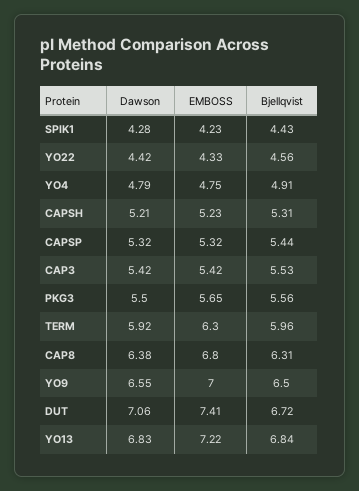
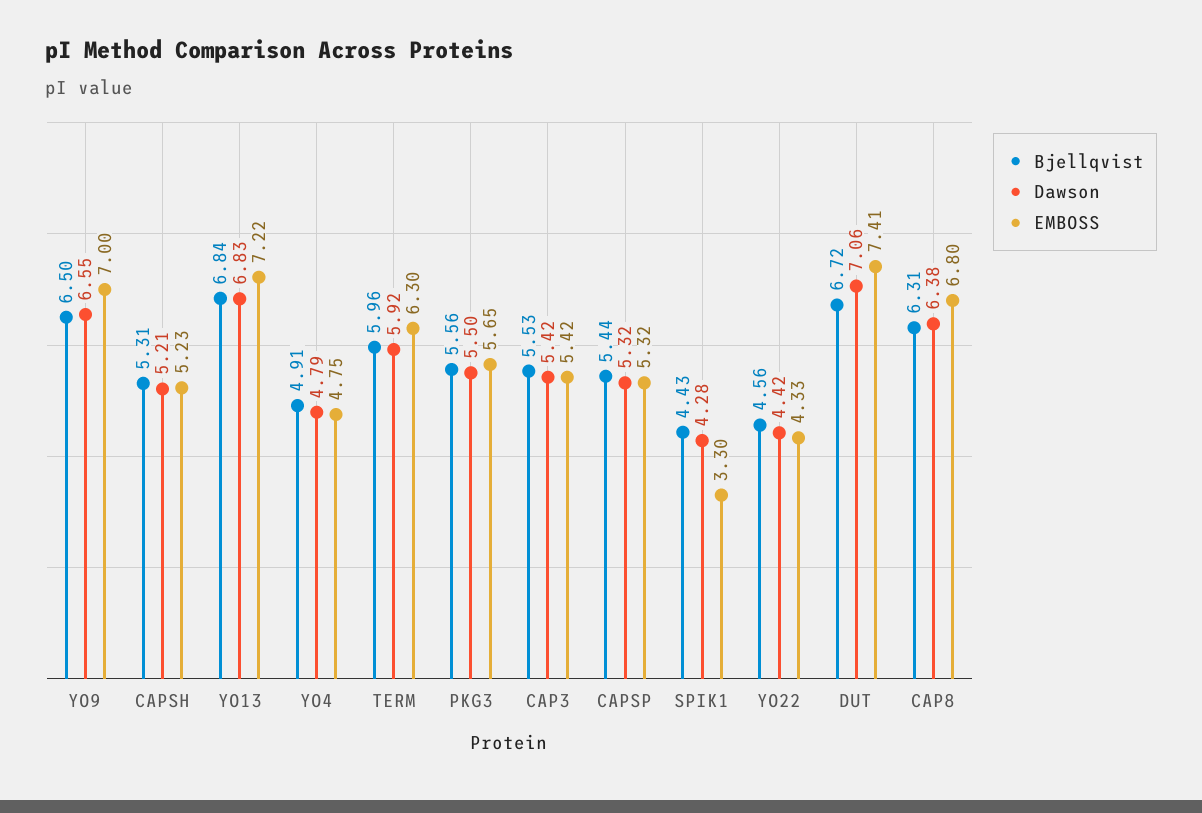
  {
    "Dawson": {
      "SPIK1": 4.28,
      "YO22": 4.42,
      "YO4": 4.79,
      "CAPSH": 5.21,
      "CAPSP": 5.32,
      "CAP3": 5.42,
      "PKG3": 5.5,
      "TERM": 5.92,
      "CAP8": 6.38,
      "YO9": 6.55,
      "DUT": 7.06,
      "YO13": 6.83
    },
    "EMBOSS": {
-     "SPIK1": 4.23,
+     "SPIK1": 3.3,
      "YO22": 4.33,
      "YO4": 4.75,
      "CAPSH": 5.23,
      "CAPSP": 5.32,
      "CAP3": 5.42,
      "PKG3": 5.65,
      "TERM": 6.3,
      "CAP8": 6.8,
      "YO9": 7,
      "DUT": 7.41,
      "YO13": 7.22
    },
    "Bjellqvist": {
      "SPIK1": 4.43,
      "YO22": 4.56,
      "YO4": 4.91,
      "CAPSH": 5.31,
      "CAPSP": 5.44,
      "CAP3": 5.53,
      "PKG3": 5.56,
      "TERM": 5.96,
      "CAP8": 6.31,
      "YO9": 6.5,
      "DUT": 6.72,
      "YO13": 6.84
    }
  }

